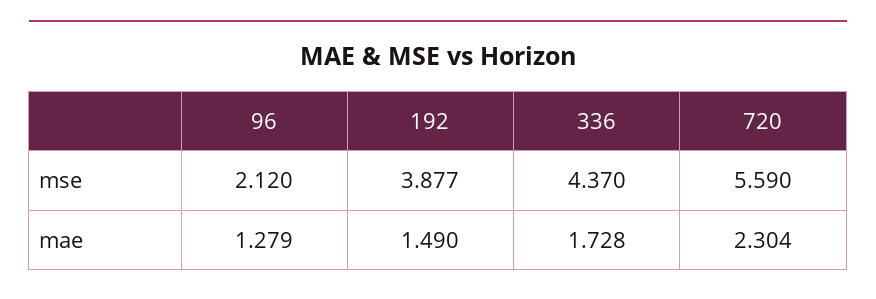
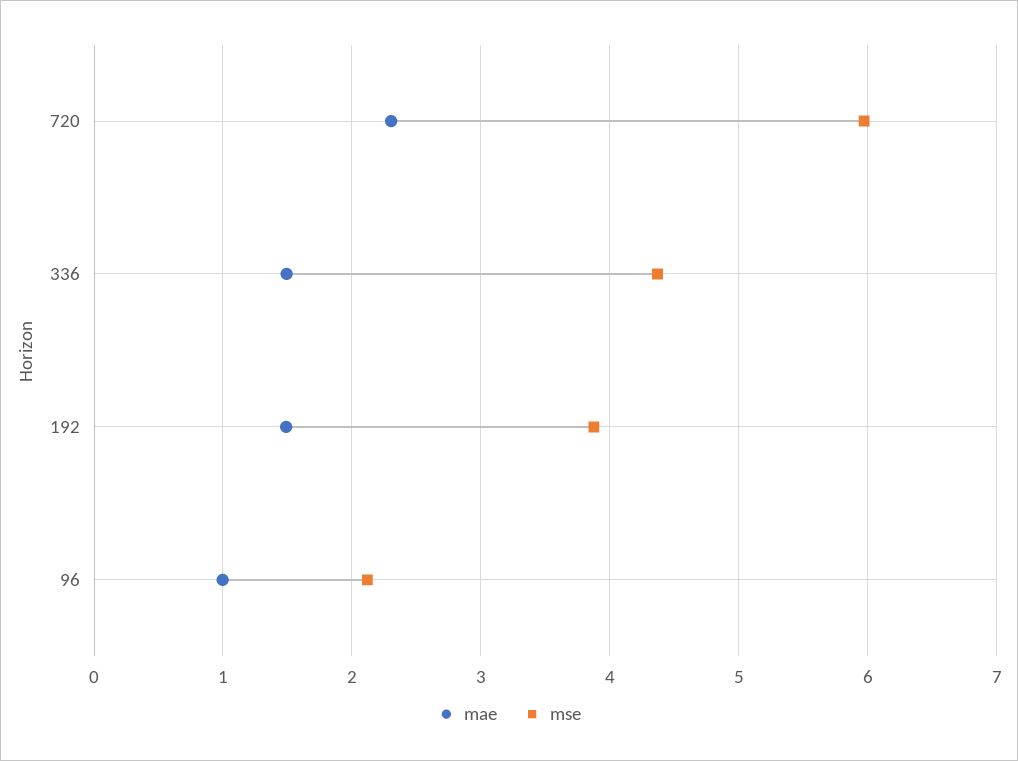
  {
    "mse": {
      "96": 2.12,
      "192": 3.877,
      "336": 4.37,
-     "720": 5.59
+     "720": 6
    },
    "mae": {
-     "96": 1.279,
+     "96": 1,
      "192": 1.49,
-     "336": 1.728,
+     "336": 1.5,
      "720": 2.304
    }
  }

